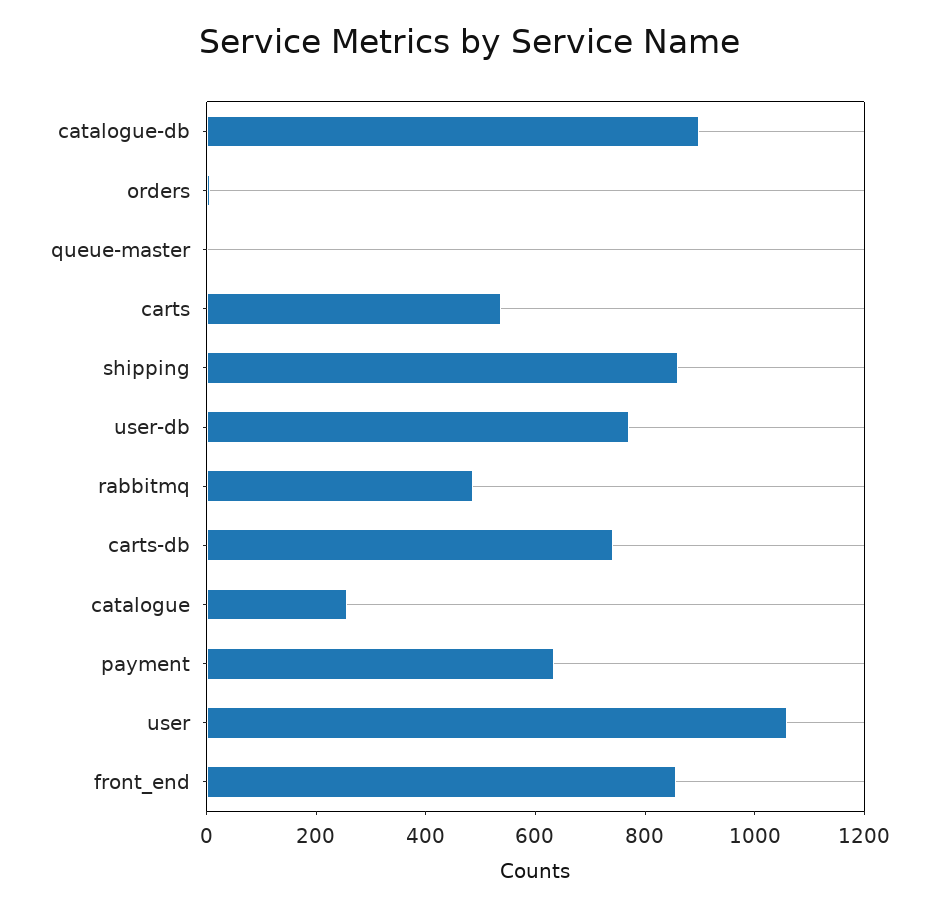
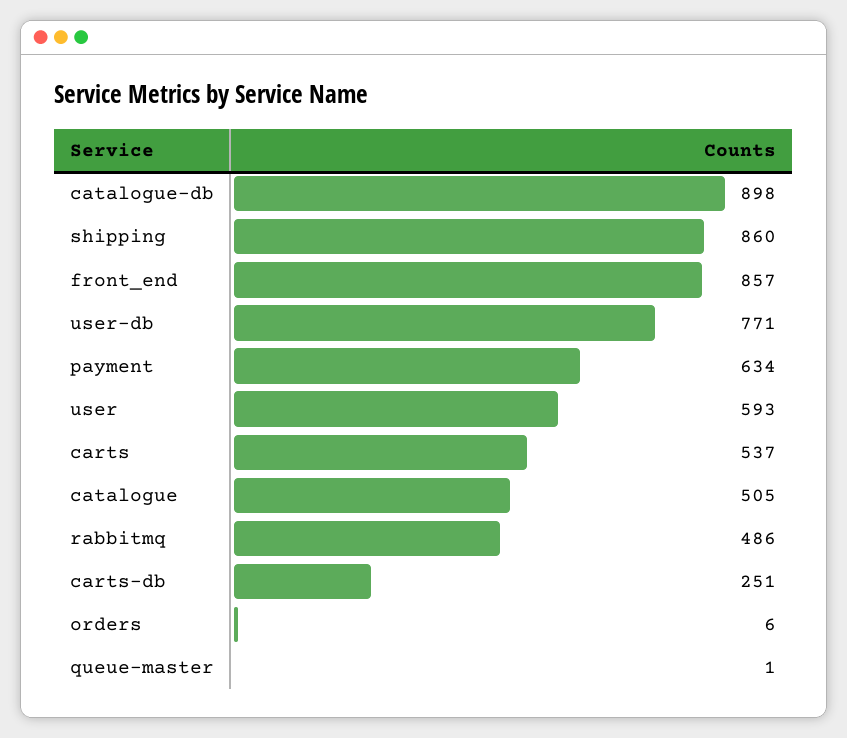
  {
    "catalogue-db": 898,
    "orders": 6,
    "queue-master": 1,
    "carts": 537,
    "shipping": 860,
    "user-db": 771,
    "rabbitmq": 486,
-   "carts-db": 750,
+   "carts-db": 251,
-   "catalogue": 250,
+   "catalogue": 505,
    "payment": 634,
-   "user": 1050,
+   "user": 593,
    "front_end": 857
  }

